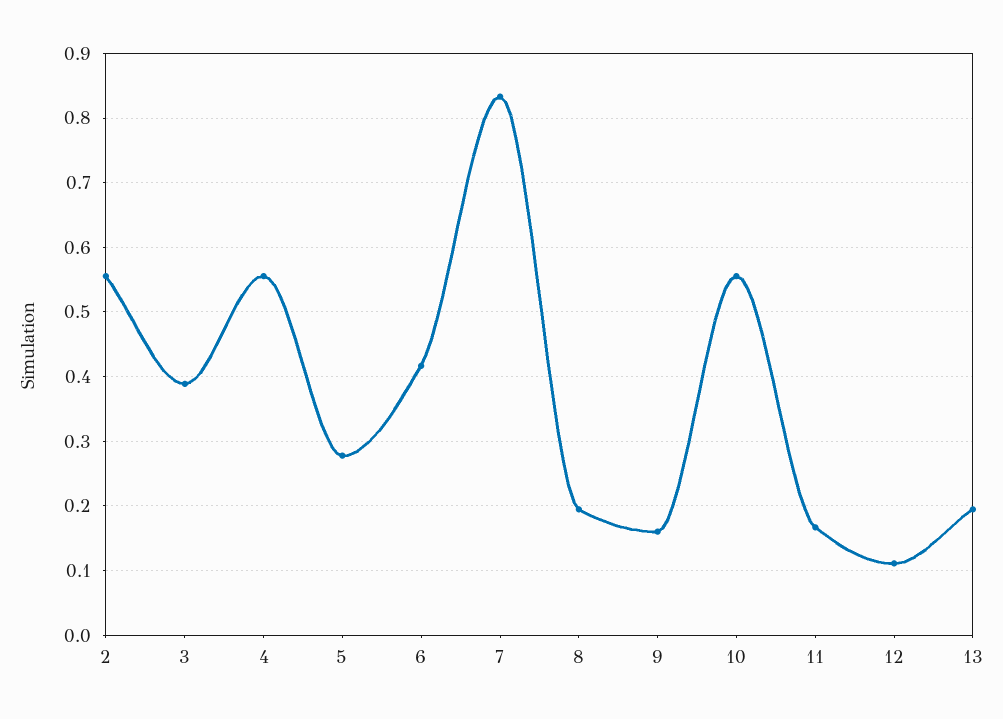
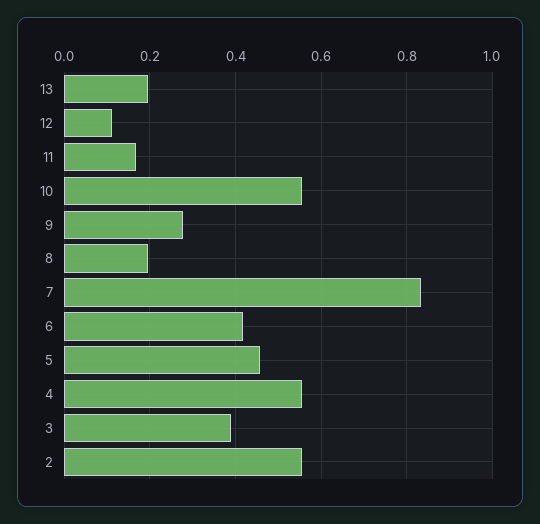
  {
    "2": 0.56,
    "3": 0.39,
    "4": 0.56,
-   "5": 0.28,
+   "5": 0.46,
    "6": 0.42,
    "7": 0.83,
    "8": 0.19,
-   "9": 0.16,
+   "9": 0.28,
    "10": 0.56,
    "11": 0.17,
    "12": 0.11,
    "13": 0.19
  }

